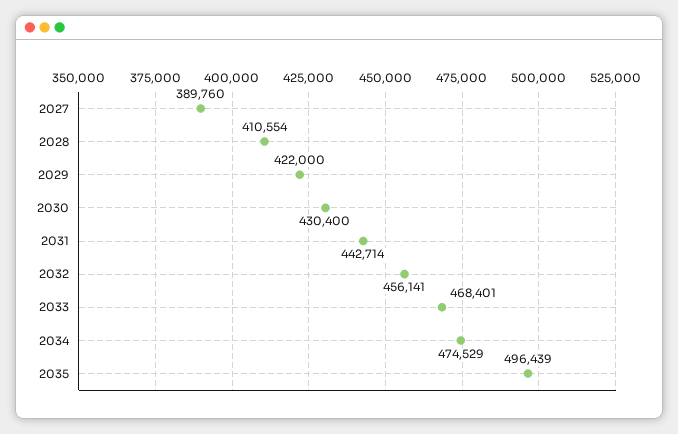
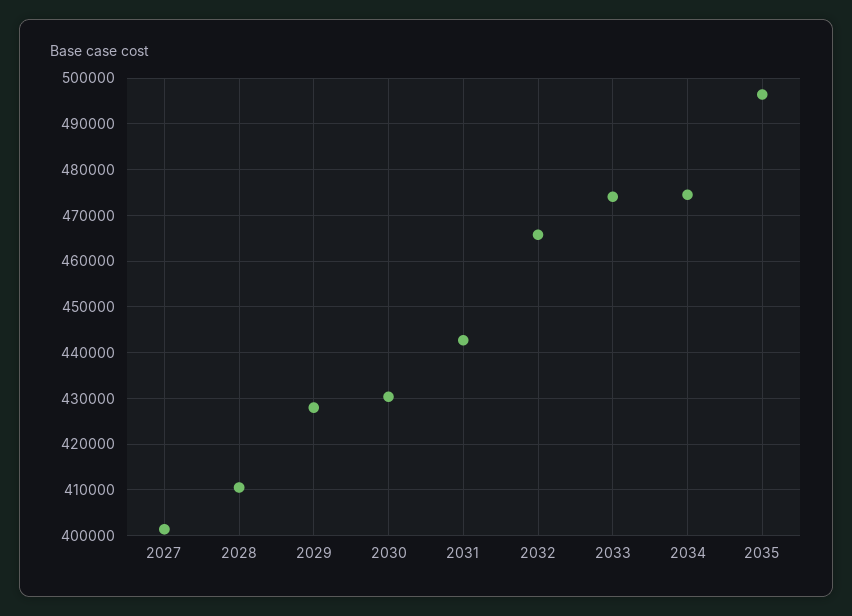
  {
-   "2027": 389760,
+   "2027": 402000,
    "2028": 410554,
-   "2029": 422000,
+   "2029": 428000,
    "2030": 430400,
    "2031": 442714,
-   "2032": 456141,
+   "2032": 466000,
-   "2033": 468401,
+   "2033": 474000,
    "2034": 474529,
    "2035": 496439
  }

